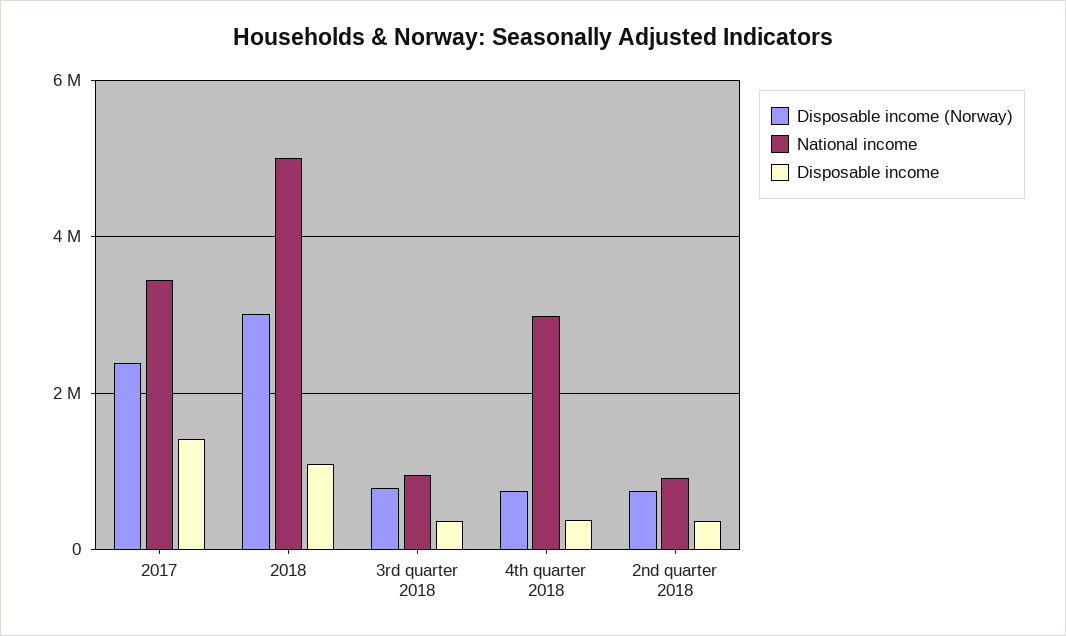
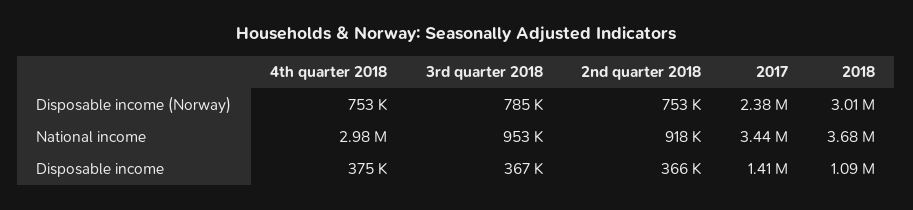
  {
    "Disposable income (Norway)": {
      "2017": 2380000,
      "2018": 3010000,
      "3rd quarter 2018": 785000,
      "4th quarter 2018": 753000,
      "2nd quarter 2018": 753000
    },
    "National income": {
      "2017": 3440000,
-     "2018": 5000000,
+     "2018": 3680000,
      "3rd quarter 2018": 953000,
      "4th quarter 2018": 2980000,
      "2nd quarter 2018": 918000
    },
    "Disposable income": {
      "2017": 1410000,
      "2018": 1090000,
      "3rd quarter 2018": 367000,
      "4th quarter 2018": 375000,
      "2nd quarter 2018": 366000
    }
  }

